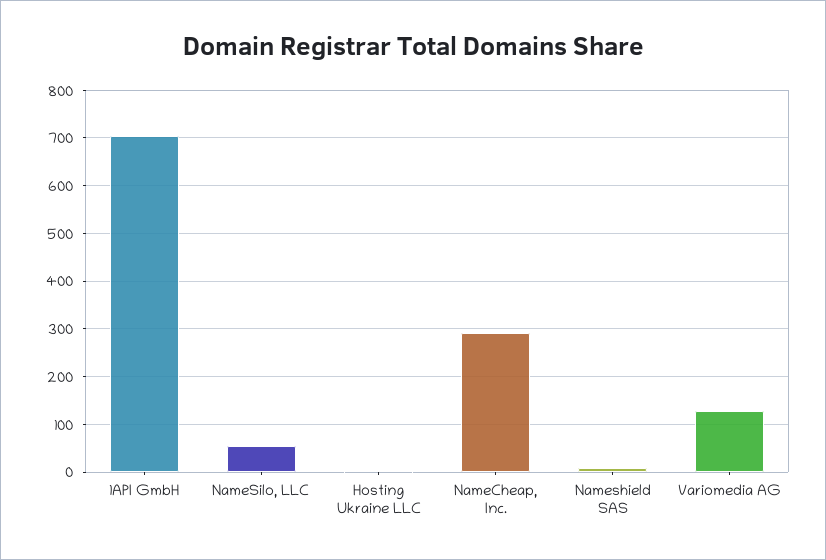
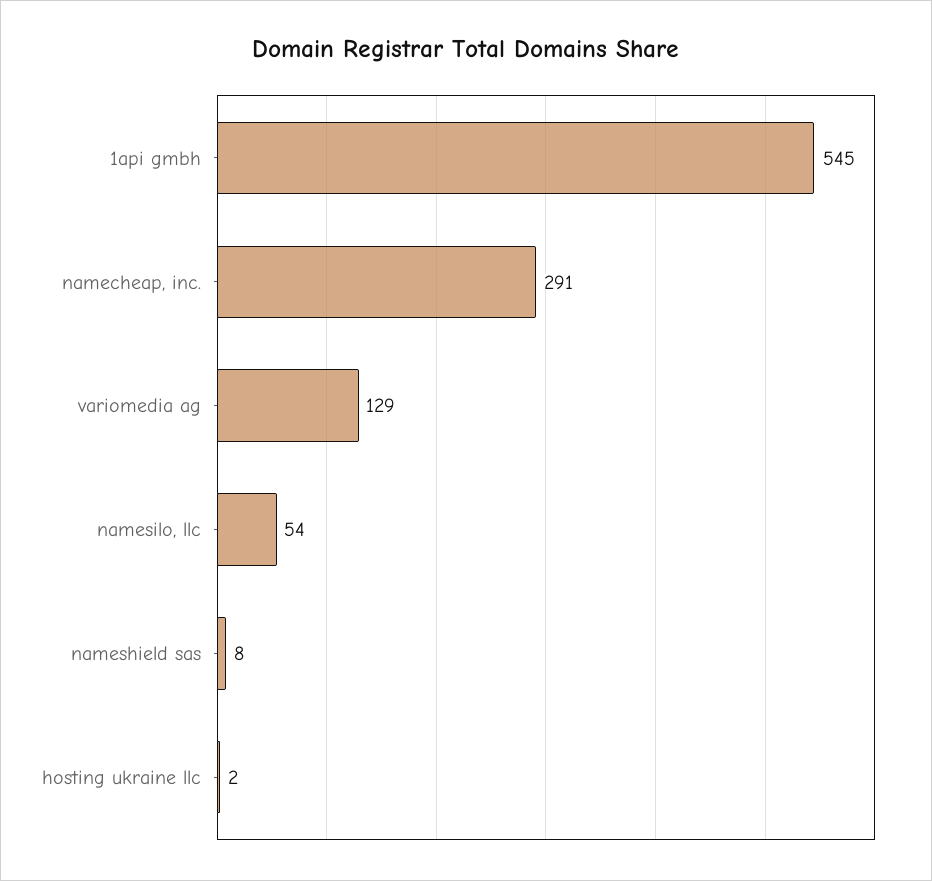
  {
-   "1API GmbH": 700,
+   "1API GmbH": 545,
    "NameSilo, LLC": 54,
    "Hosting Ukraine LLC": 2,
    "NameCheap, Inc.": 291,
    "Nameshield SAS": 8,
    "Variomedia AG": 129
  }

